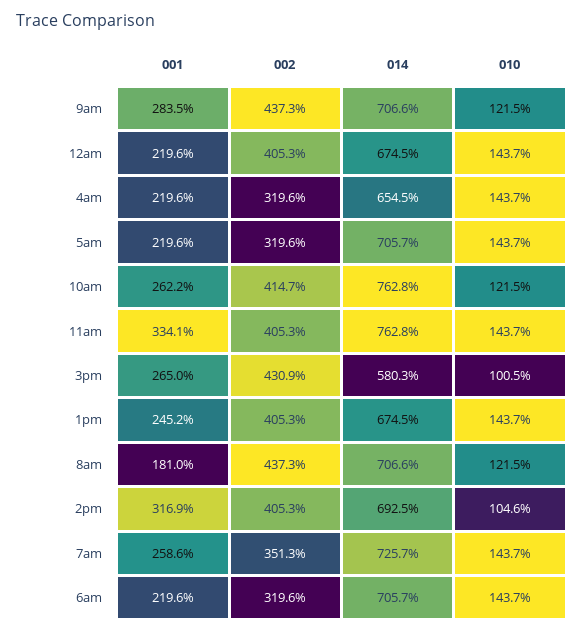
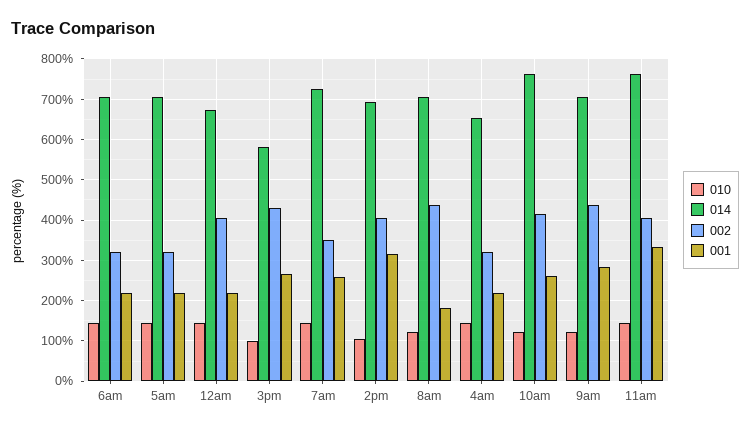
  {
    "001": {
      "9am": 283.5,
      "12am": 219.6,
      "4am": 219.6,
      "5am": 219.6,
      "10am": 262.2,
      "11am": 334.1,
      "3pm": 265,
-     "1pm": 245.2,
      "8am": 181,
      "2pm": 316.9,
      "7am": 258.6,
      "6am": 219.6
    },
    "002": {
      "9am": 437.3,
      "12am": 405.3,
      "4am": 319.6,
      "5am": 319.6,
      "10am": 414.7,
      "11am": 405.3,
      "3pm": 430.9,
-     "1pm": 405.3,
      "8am": 437.3,
      "2pm": 405.3,
      "7am": 351.3,
      "6am": 319.6
    },
    "014": {
      "9am": 706.6,
      "12am": 674.5,
      "4am": 654.5,
      "5am": 705.7,
      "10am": 762.8,
      "11am": 762.8,
      "3pm": 580.3,
-     "1pm": 674.5,
      "8am": 706.6,
      "2pm": 692.5,
      "7am": 725.7,
      "6am": 705.7
    },
    "010": {
      "9am": 121.5,
      "12am": 143.7,
      "4am": 143.7,
      "5am": 143.7,
      "10am": 121.5,
      "11am": 143.7,
      "3pm": 100.5,
-     "1pm": 143.7,
      "8am": 121.5,
      "2pm": 104.6,
      "7am": 143.7,
      "6am": 143.7
    }
  }

